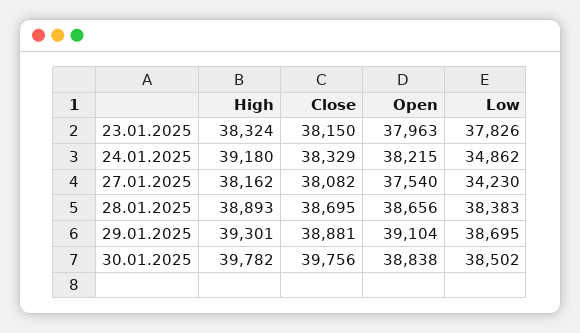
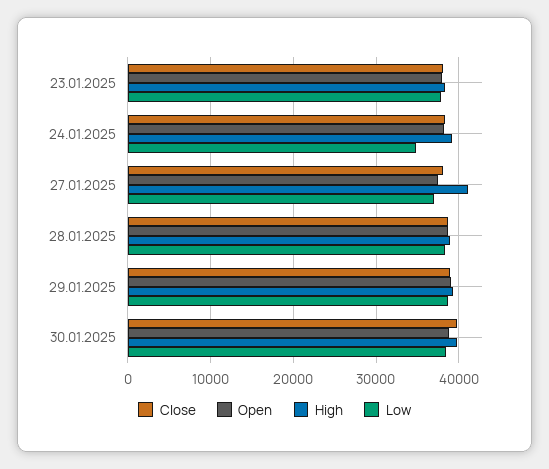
  {
    "High": {
      "23.01.2025": 38324,
      "24.01.2025": 39180,
-     "27.01.2025": 38162,
+     "27.01.2025": 41000,
      "28.01.2025": 38893,
      "29.01.2025": 39301,
      "30.01.2025": 39782
    },
    "Close": {
      "23.01.2025": 38150,
      "24.01.2025": 38329,
      "27.01.2025": 38082,
      "28.01.2025": 38695,
      "29.01.2025": 38881,
      "30.01.2025": 39756
    },
    "Open": {
      "23.01.2025": 37963,
      "24.01.2025": 38215,
      "27.01.2025": 37540,
      "28.01.2025": 38656,
      "29.01.2025": 39104,
      "30.01.2025": 38838
    },
    "Low": {
      "23.01.2025": 37826,
      "24.01.2025": 34862,
-     "27.01.2025": 34230,
+     "27.01.2025": 37000,
      "28.01.2025": 38383,
      "29.01.2025": 38695,
      "30.01.2025": 38502
    }
  }

